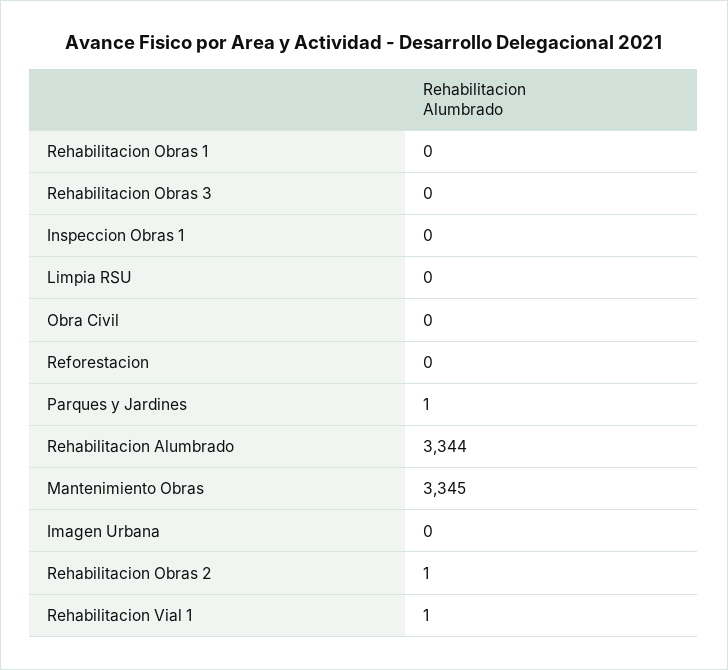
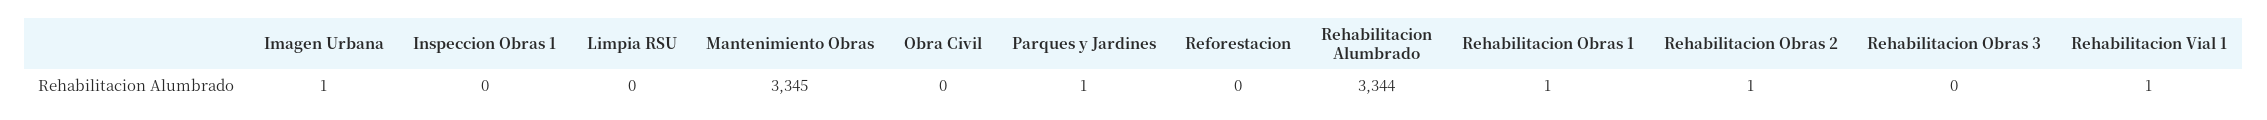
  {
-   "Rehabilitacion Obras 1": 0,
+   "Rehabilitacion Obras 1": 1,
    "Rehabilitacion Obras 3": 0,
    "Inspeccion Obras 1": 0,
    "Limpia RSU": 0,
    "Obra Civil": 0,
    "Reforestacion": 0,
    "Parques y Jardines": 1,
    "Rehabilitacion Alumbrado": 3344,
    "Mantenimiento Obras": 3345,
-   "Imagen Urbana": 0,
+   "Imagen Urbana": 1,
    "Rehabilitacion Obras 2": 1,
    "Rehabilitacion Vial 1": 1
  }

